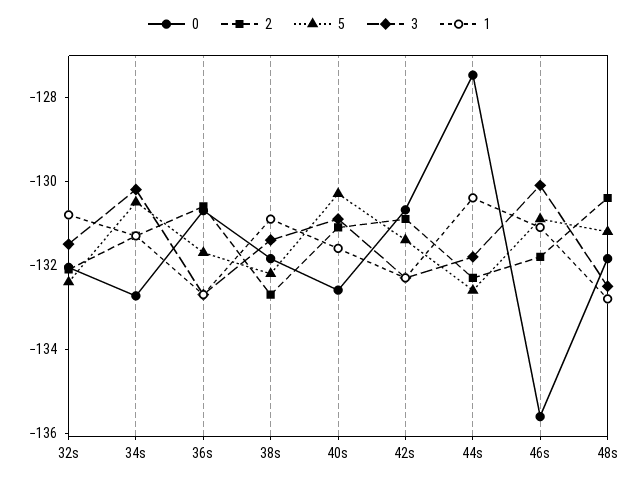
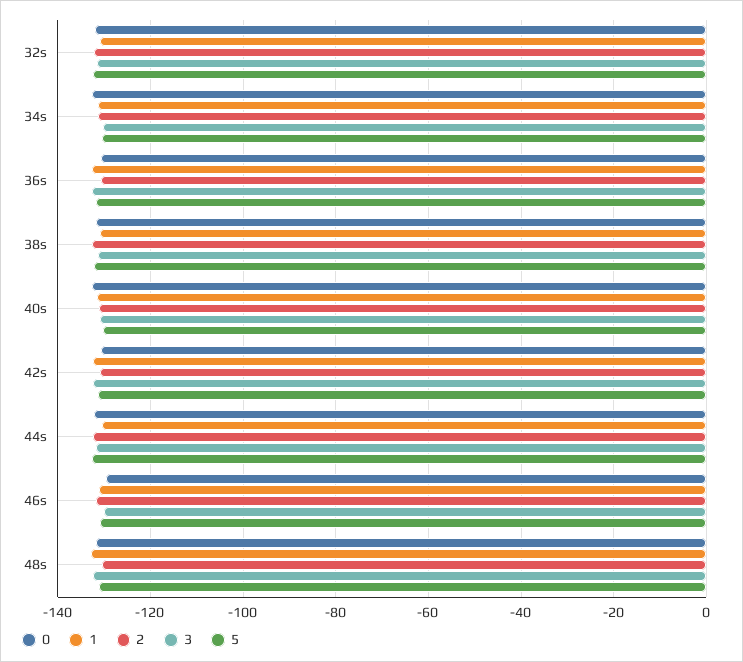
  {
    "0": {
      "32s": -132,
      "34s": -132.5,
      "36s": -130.5,
      "38s": -132,
      "40s": -132.5,
      "42s": -130.5,
-     "44s": -127.5,
+     "44s": -132,
-     "46s": -135.5,
+     "46s": -130,
      "48s": -132
    },
    "2": {
      "32s": -132,
      "34s": -131.5,
      "36s": -130.5,
      "38s": -132.5,
      "40s": -131,
      "42s": -131,
      "44s": -132.5,
      "46s": -132,
      "48s": -130.5
    },
    "5": {
      "32s": -132.5,
      "34s": -130.5,
      "36s": -131.5,
      "38s": -132,
      "40s": -130.5,
      "42s": -131.5,
      "44s": -132.5,
      "46s": -131,
      "48s": -131
    },
    "3": {
      "32s": -131.5,
      "34s": -130,
      "36s": -132.5,
      "38s": -131.5,
      "40s": -131,
      "42s": -132.5,
      "44s": -132,
      "46s": -130,
      "48s": -132.5
    },
    "1": {
      "32s": -131,
      "34s": -131.5,
      "36s": -132.5,
      "38s": -131,
      "40s": -131.5,
      "42s": -132.5,
      "44s": -130.5,
      "46s": -131,
      "48s": -133
    }
  }

